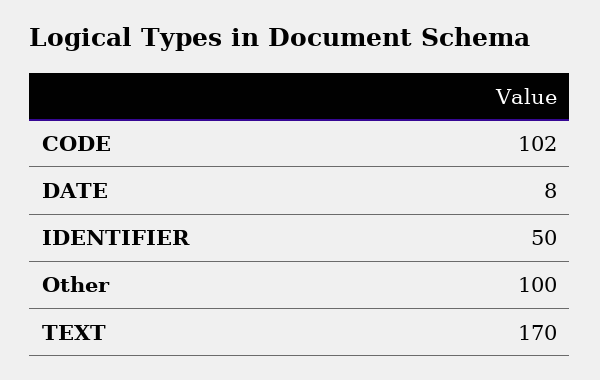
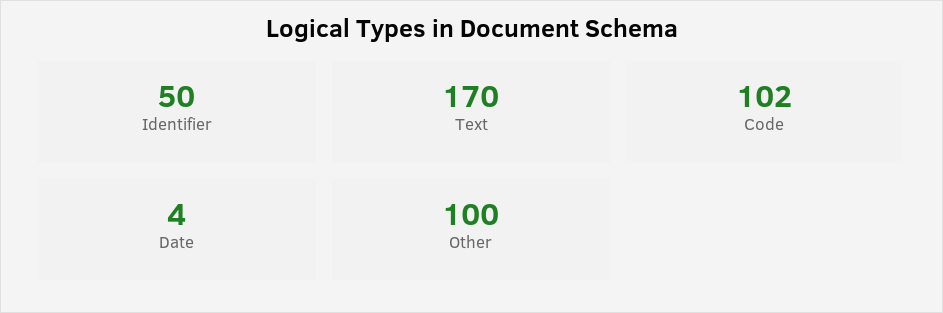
  {
    "CODE": 102,
-   "DATE": 8,
+   "DATE": 4,
    "IDENTIFIER": 50,
    "Other": 100,
    "TEXT": 170
  }

